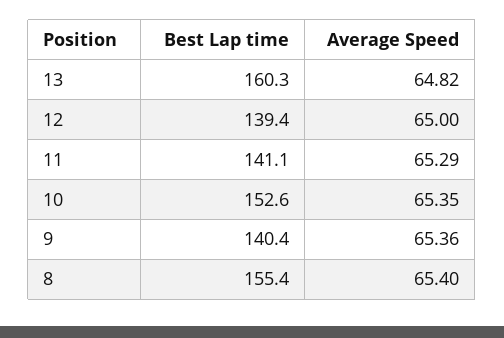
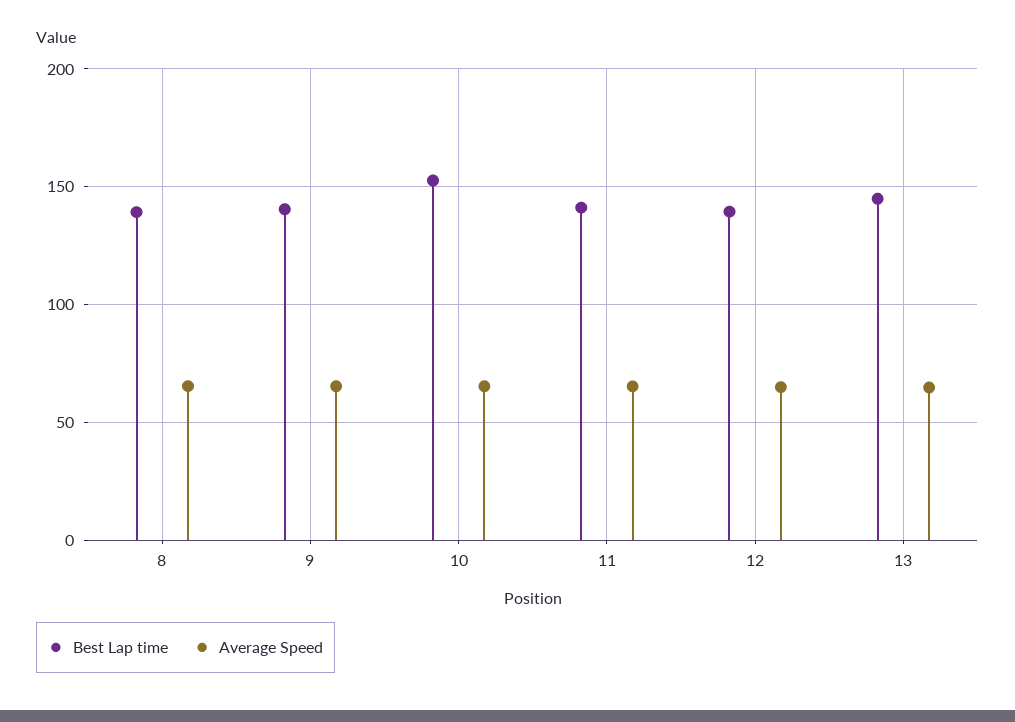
  {
    "Best Lap time": {
-     "13": 160.3,
+     "13": 145,
      "12": 139.4,
      "11": 141.1,
      "10": 152.6,
      "9": 140.4,
-     "8": 155.4
+     "8": 140
    },
    "Average Speed": {
      "13": 64.82,
      "12": 65,
      "11": 65.29,
      "10": 65.35,
      "9": 65.36,
      "8": 65.4
    }
  }

